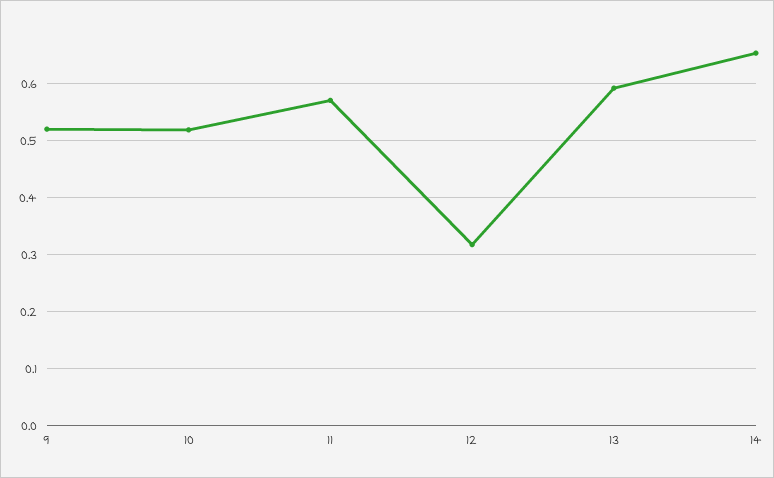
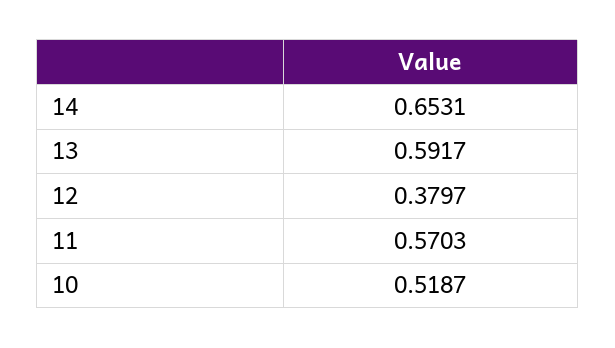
  {
-   "9": 0.52,
    "10": 0.5187,
    "11": 0.5703,
-   "12": 0.32,
+   "12": 0.3797,
    "13": 0.5917,
    "14": 0.6531
  }

